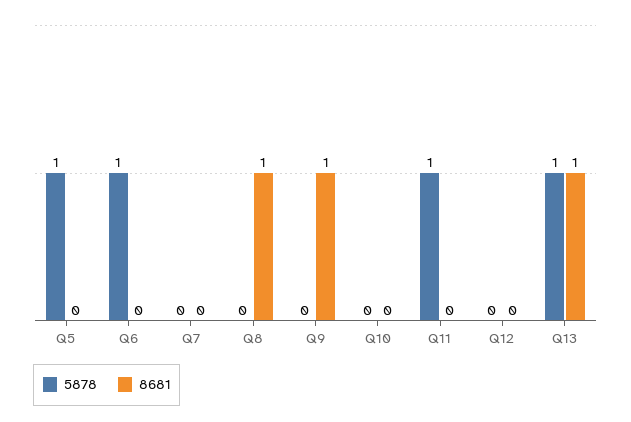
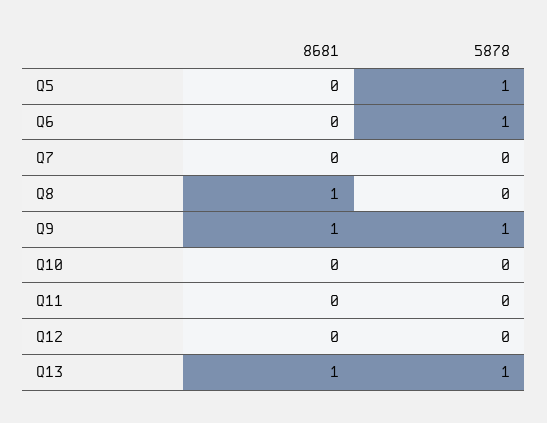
  {
    "5878": {
      "Q5": 1,
      "Q6": 1,
      "Q7": 0,
      "Q8": 0,
-     "Q9": 0,
+     "Q9": 1,
      "Q10": 0,
-     "Q11": 1,
+     "Q11": 0,
      "Q12": 0,
      "Q13": 1
    },
    "8681": {
      "Q5": 0,
      "Q6": 0,
      "Q7": 0,
      "Q8": 1,
      "Q9": 1,
      "Q10": 0,
      "Q11": 0,
      "Q12": 0,
      "Q13": 1
    }
  }

